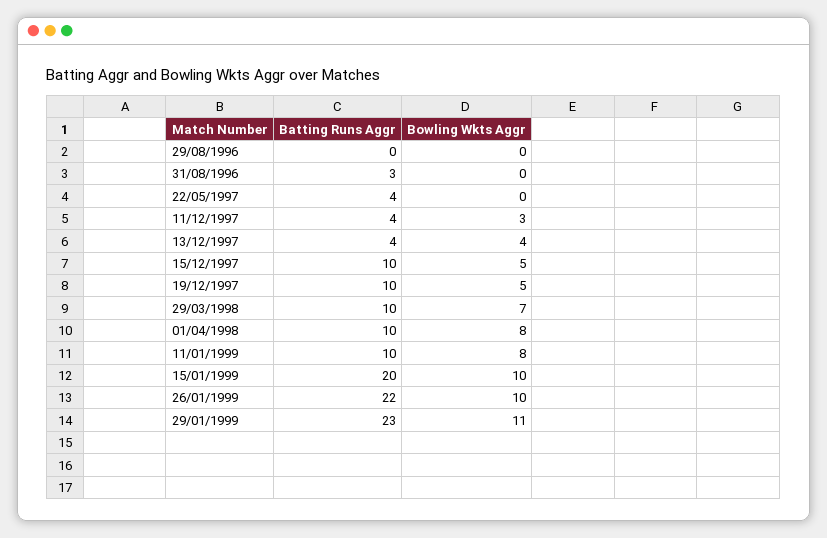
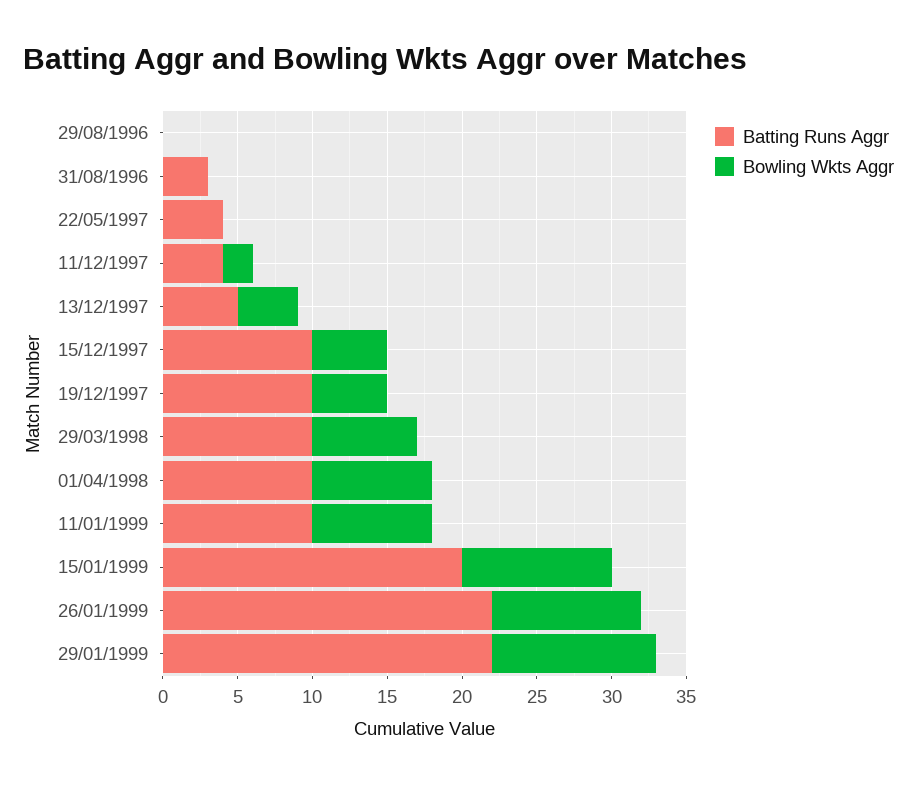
  {
    "Batting Runs Aggr": {
      "29/08/1996": 0,
      "31/08/1996": 3,
      "22/05/1997": 4,
      "11/12/1997": 4,
-     "13/12/1997": 4,
+     "13/12/1997": 5,
      "15/12/1997": 10,
      "19/12/1997": 10,
      "29/03/1998": 10,
      "01/04/1998": 10,
      "11/01/1999": 10,
      "15/01/1999": 20,
      "26/01/1999": 22,
-     "29/01/1999": 23
+     "29/01/1999": 22
    },
    "Bowling Wkts Aggr": {
      "29/08/1996": 0,
      "31/08/1996": 0,
      "22/05/1997": 0,
-     "11/12/1997": 3,
+     "11/12/1997": 2,
      "13/12/1997": 4,
      "15/12/1997": 5,
      "19/12/1997": 5,
      "29/03/1998": 7,
      "01/04/1998": 8,
      "11/01/1999": 8,
      "15/01/1999": 10,
      "26/01/1999": 10,
      "29/01/1999": 11
    }
  }

